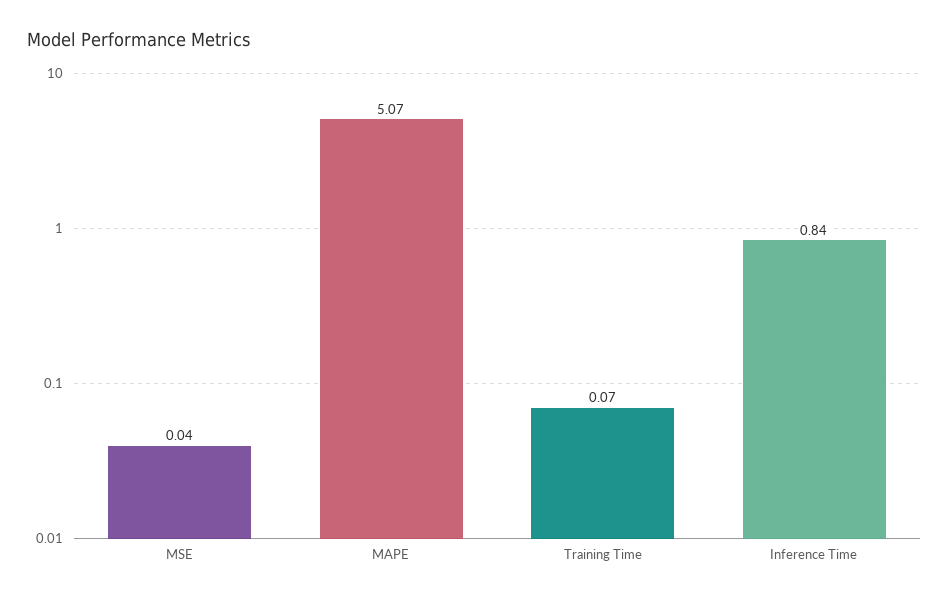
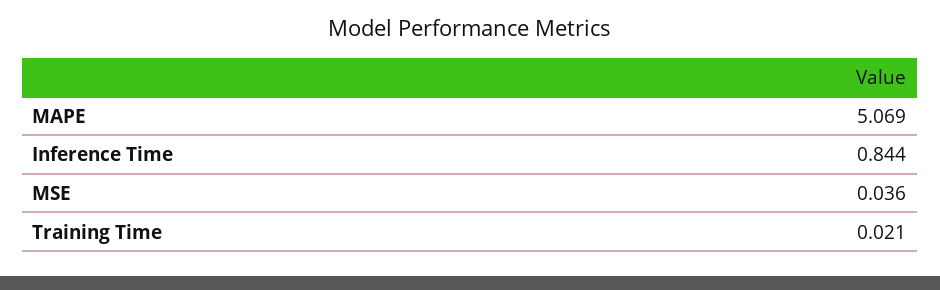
  {
    "MSE": 0.036,
    "MAPE": 5.069,
-   "Training Time": 0.07,
+   "Training Time": 0.021,
    "Inference Time": 0.844
  }

